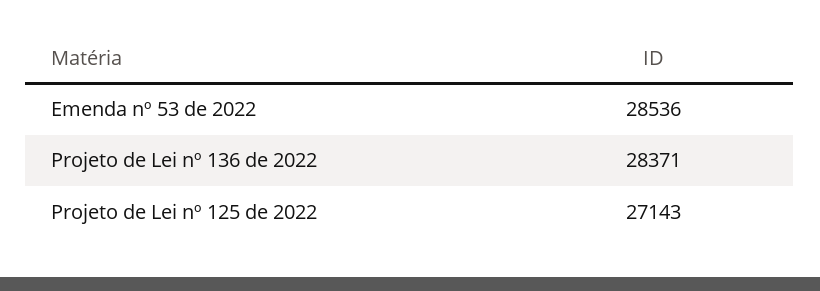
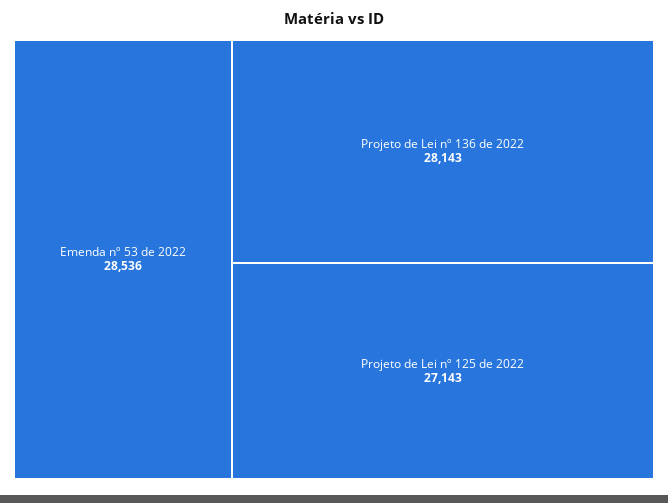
  {
    "Emenda nº 53 de 2022": 28536,
-   "Projeto de Lei nº 136 de 2022": 28371,
+   "Projeto de Lei nº 136 de 2022": 28143,
    "Projeto de Lei nº 125 de 2022": 27143
  }

